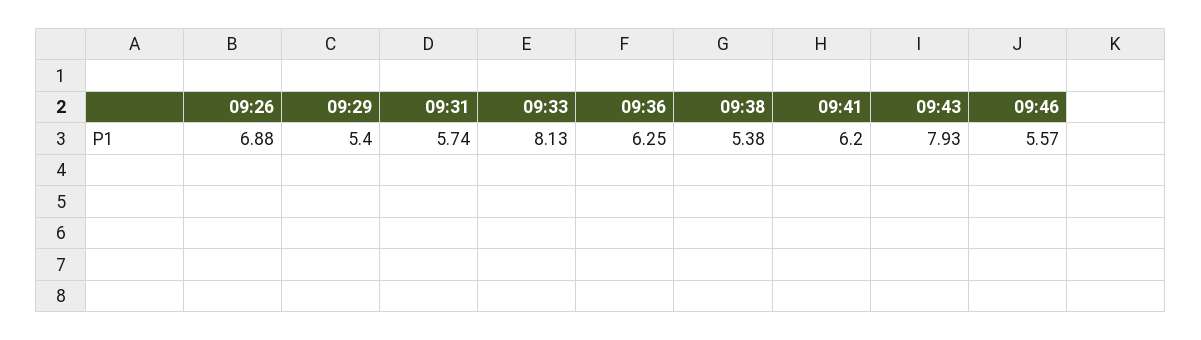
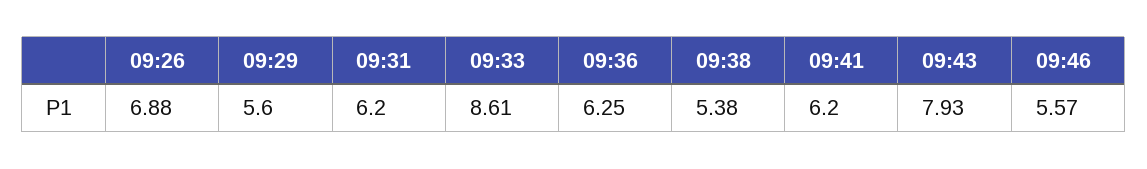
  {
    "09:26": 6.88,
-   "09:29": 5.4,
+   "09:29": 5.6,
-   "09:31": 5.74,
+   "09:31": 6.2,
-   "09:33": 8.13,
+   "09:33": 8.61,
    "09:36": 6.25,
    "09:38": 5.38,
    "09:41": 6.2,
    "09:43": 7.93,
    "09:46": 5.57
  }

